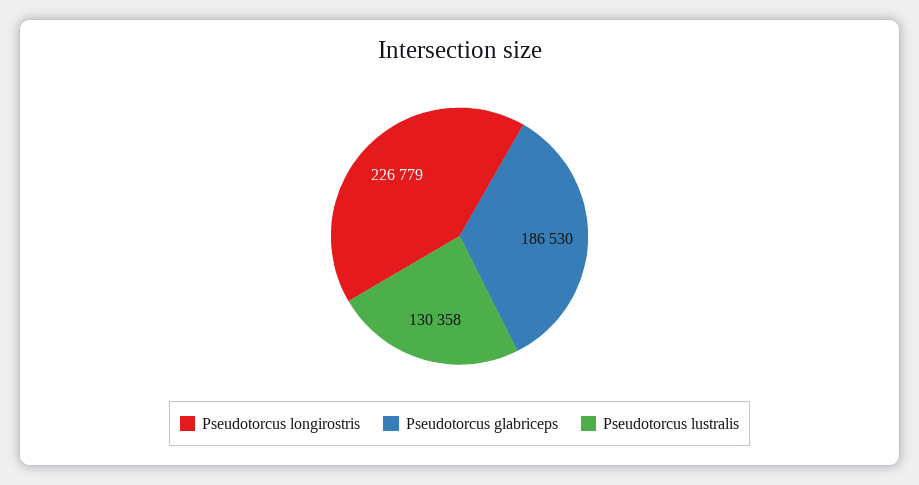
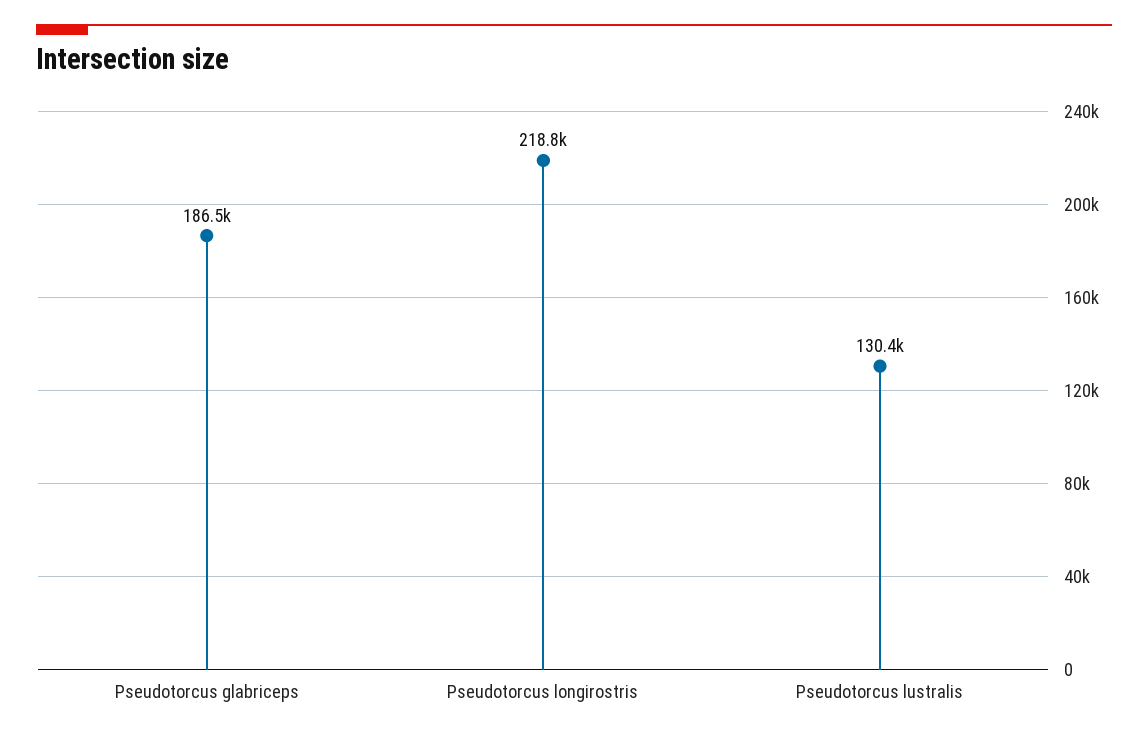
  {
-   "Pseudotorcus longirostris": 226779,
+   "Pseudotorcus longirostris": 218800,
    "Pseudotorcus glabriceps": 186530,
    "Pseudotorcus lustralis": 130358
  }

